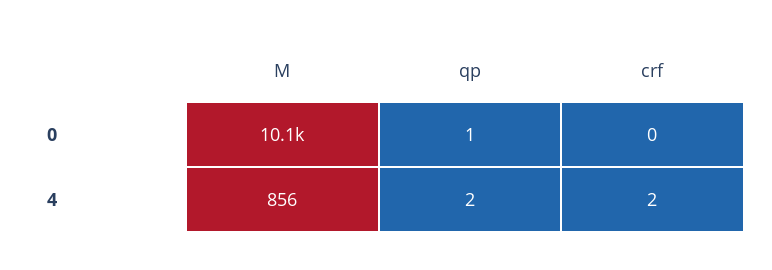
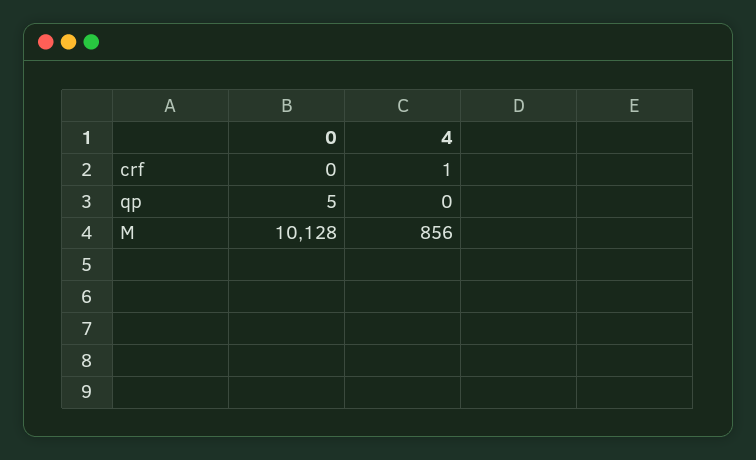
  {
    "M": {
      "0": 10128,
      "4": 856
    },
    "qp": {
-     "0": 1,
+     "0": 5,
-     "4": 2
+     "4": 0
    },
    "crf": {
      "0": 0,
-     "4": 2
+     "4": 1
    }
  }

